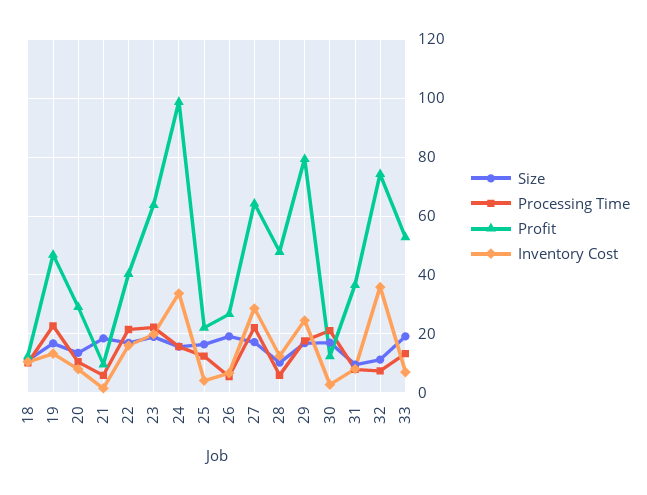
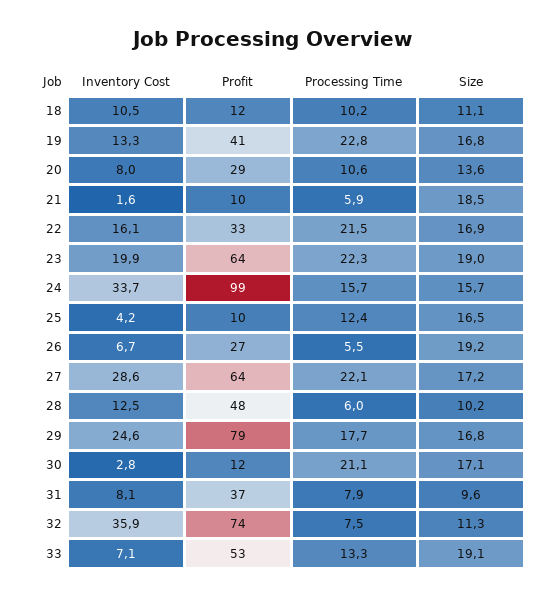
  {
    "Size": {
      "18": 11.1,
      "19": 16.8,
      "20": 13.6,
      "21": 18.5,
      "22": 16.9,
      "23": 19,
      "24": 15.7,
      "25": 16.5,
      "26": 19.2,
      "27": 17.2,
      "28": 10.2,
      "29": 16.8,
      "30": 17.1,
      "31": 9.6,
      "32": 11.3,
      "33": 19.1
    },
    "Processing Time": {
      "18": 10.2,
      "19": 22.8,
      "20": 10.6,
      "21": 5.9,
      "22": 21.5,
      "23": 22.3,
      "24": 15.7,
      "25": 12.4,
      "26": 5.5,
      "27": 22.1,
      "28": 6,
      "29": 17.7,
      "30": 21.1,
      "31": 7.9,
      "32": 7.5,
      "33": 13.3
    },
    "Profit": {
      "18": 12,
-     "19": 47.5,
+     "19": 41,
      "20": 29,
      "21": 10,
-     "22": 40,
+     "22": 33,
      "23": 64,
      "24": 99,
-     "25": 22.5,
+     "25": 10,
      "26": 27,
      "27": 64,
      "28": 48,
      "29": 79,
      "30": 12,
      "31": 37,
      "32": 74,
      "33": 53
    },
    "Inventory Cost": {
      "18": 10.5,
      "19": 13.3,
      "20": 8,
      "21": 1.6,
      "22": 16.1,
      "23": 19.9,
      "24": 33.7,
      "25": 4.2,
      "26": 6.7,
      "27": 28.6,
      "28": 12.5,
      "29": 24.6,
      "30": 2.8,
      "31": 8.1,
      "32": 35.9,
      "33": 7.1
    }
  }

